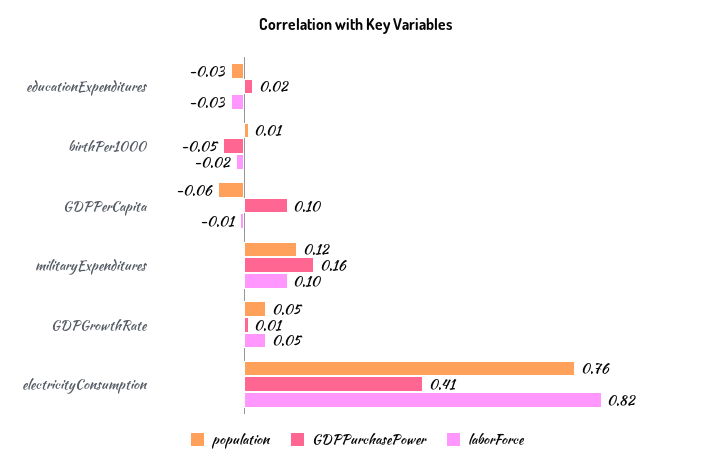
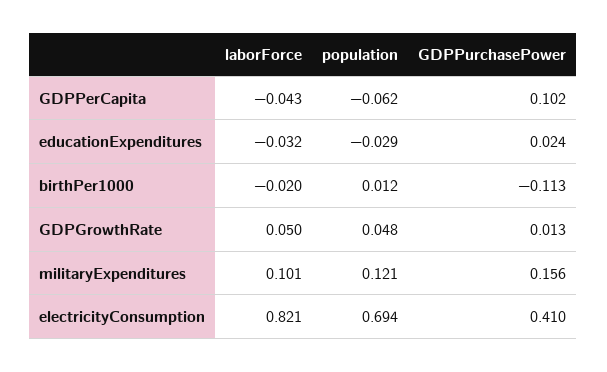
  {
    "population": {
      "educationExpenditures": -0.029,
      "birthPer1000": 0.012,
      "GDPPerCapita": -0.062,
      "militaryExpenditures": 0.121,
      "GDPGrowthRate": 0.048,
-     "electricityConsumption": 0.76
+     "electricityConsumption": 0.694
    },
    "GDPPurchasePower": {
      "educationExpenditures": 0.024,
-     "birthPer1000": -0.05,
+     "birthPer1000": -0.113,
      "GDPPerCapita": 0.102,
      "militaryExpenditures": 0.156,
      "GDPGrowthRate": 0.013,
      "electricityConsumption": 0.41
    },
    "laborForce": {
      "educationExpenditures": -0.032,
      "birthPer1000": -0.02,
-     "GDPPerCapita": -0.01,
+     "GDPPerCapita": -0.043,
      "militaryExpenditures": 0.101,
      "GDPGrowthRate": 0.05,
      "electricityConsumption": 0.821
    }
  }

